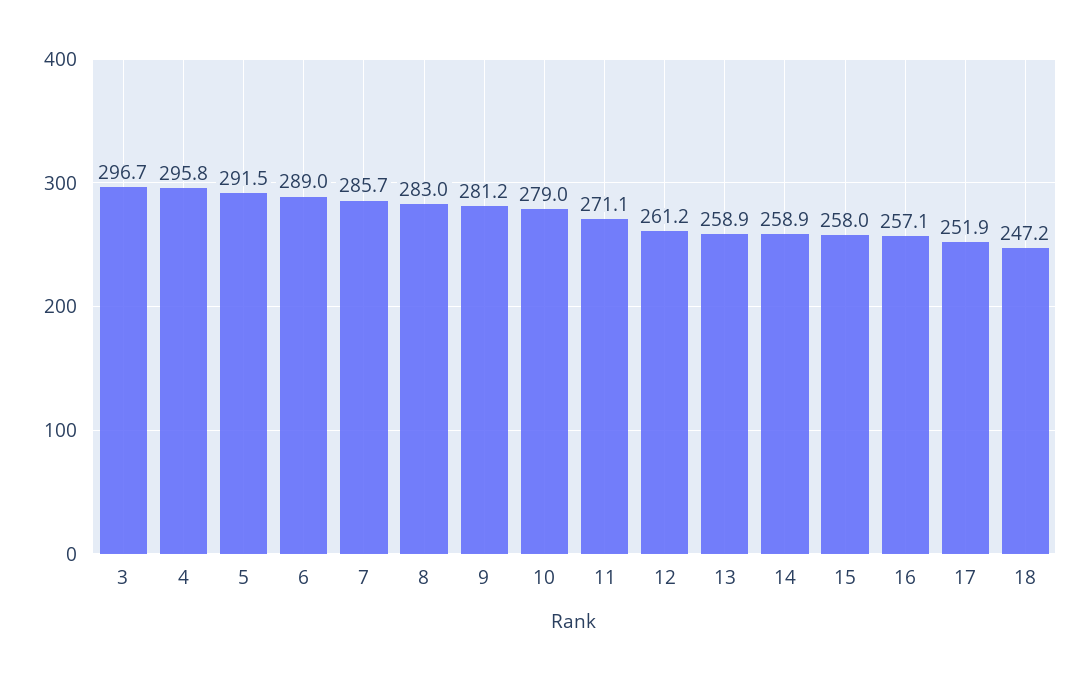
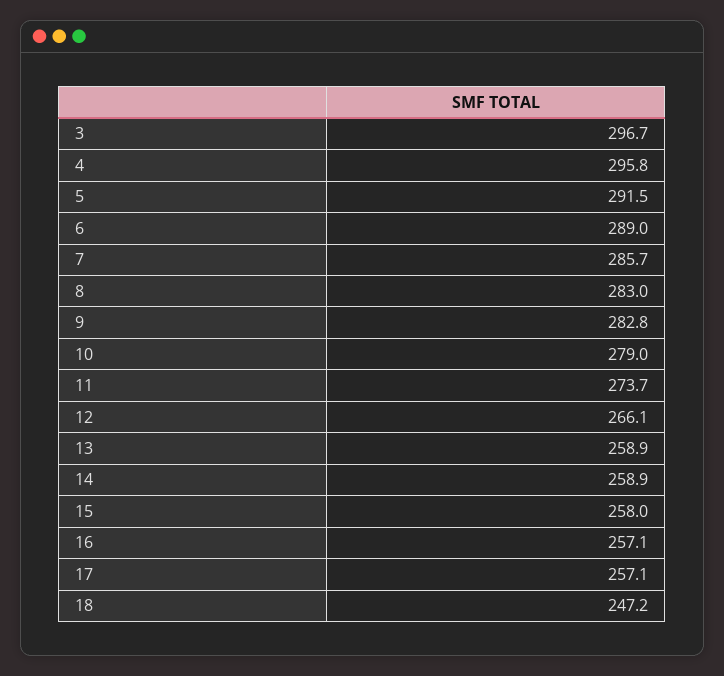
  {
    "3": 296.7,
    "4": 295.8,
    "5": 291.5,
    "6": 289,
    "7": 285.7,
    "8": 283,
-   "9": 281.2,
+   "9": 282.8,
    "10": 279,
-   "11": 271.1,
+   "11": 273.7,
-   "12": 261.2,
+   "12": 266.1,
    "13": 258.9,
    "14": 258.9,
    "15": 258,
    "16": 257.1,
-   "17": 251.9,
+   "17": 257.1,
    "18": 247.2
  }

